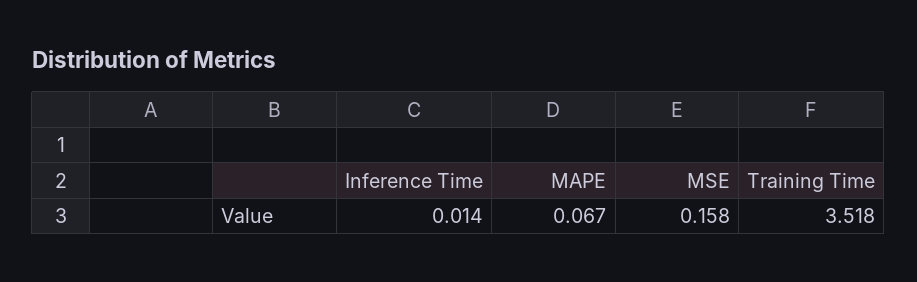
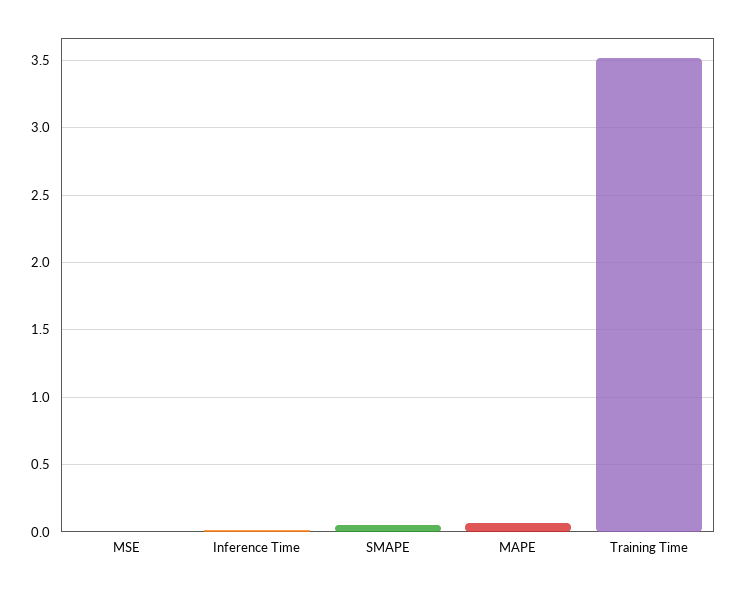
  {
    "Inference Time": 0.014,
    "MAPE": 0.067,
-   "MSE": 0.158,
+   "MSE": 0,
-   "Training Time": 3.518
+   "Training Time": 3.518,
+   "SMAPE": 0.05
  }

